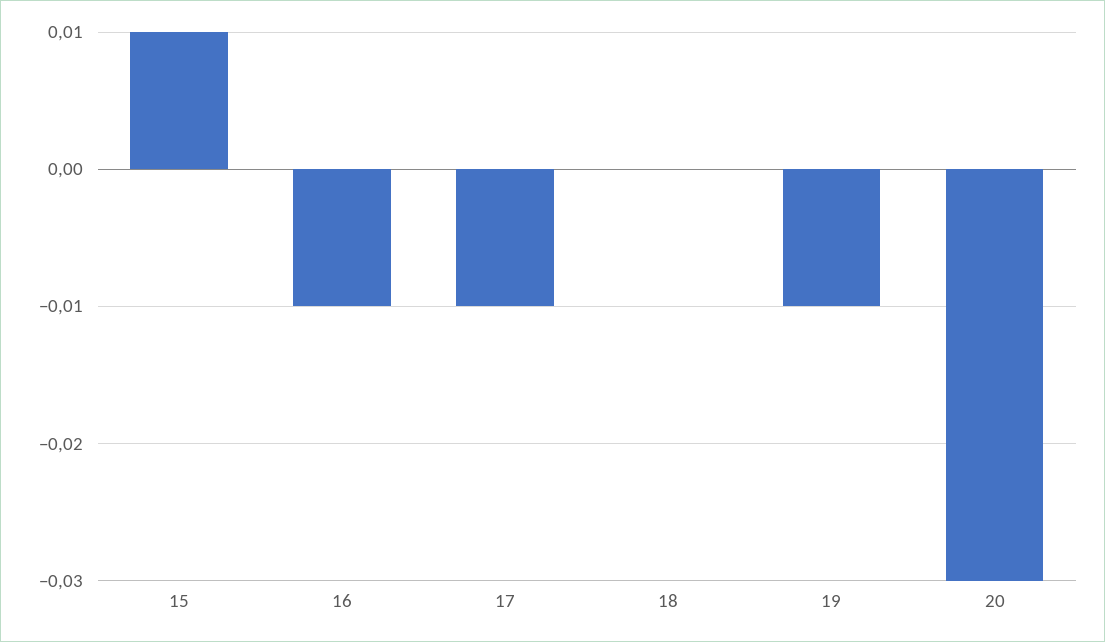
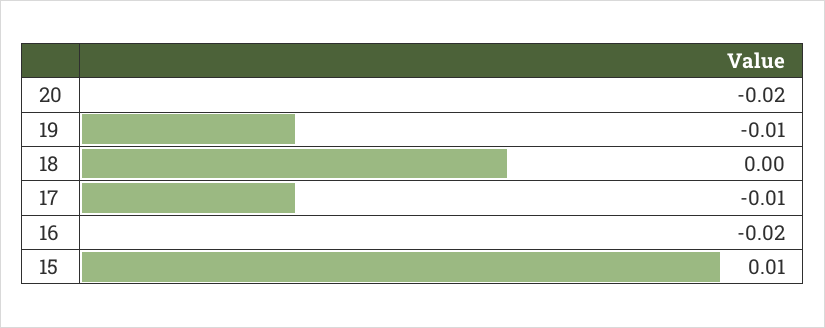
  {
    "15": 0.01,
-   "16": -0.01,
+   "16": -0.02,
    "17": -0.01,
    "18": 0,
    "19": -0.01,
-   "20": -0.03
+   "20": -0.02
  }

